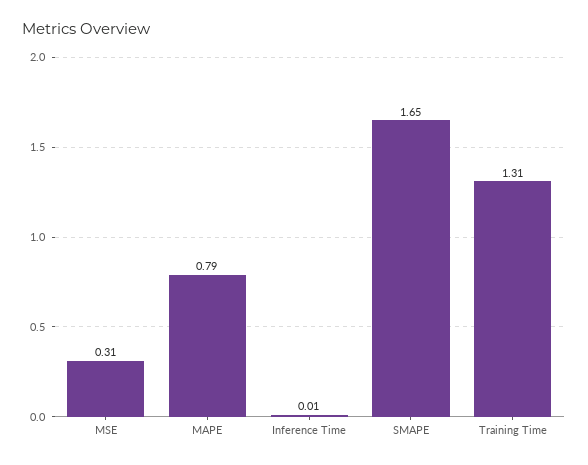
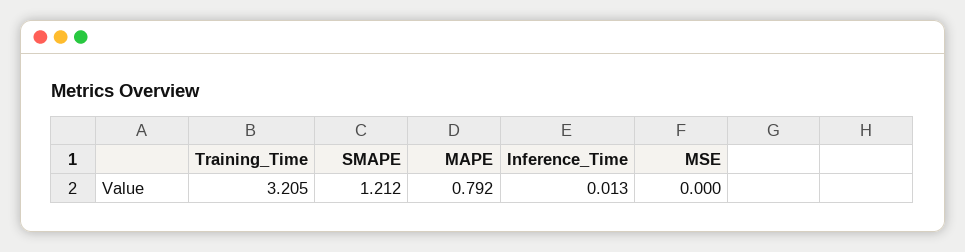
  {
-   "MSE": 0.31,
+   "MSE": 0,
    "MAPE": 0.792,
    "Inference Time": 0.013,
-   "SMAPE": 1.65,
+   "SMAPE": 1.212,
-   "Training Time": 1.31
+   "Training Time": 3.205
  }

